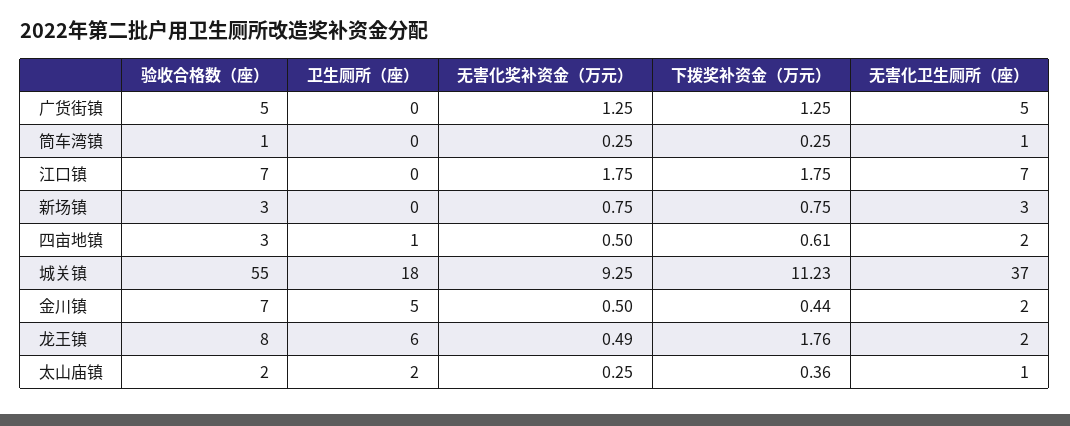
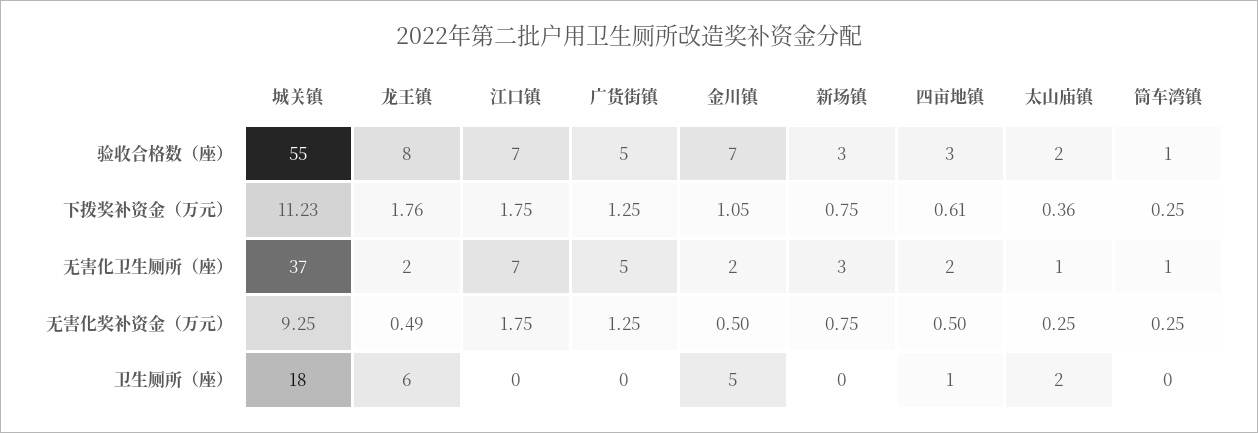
  {
    "验收合格数（座）": {
      "广货街镇": 5,
      "筒车湾镇": 1,
      "江口镇": 7,
      "新场镇": 3,
      "四亩地镇": 3,
      "城关镇": 55,
      "金川镇": 7,
      "龙王镇": 8,
      "太山庙镇": 2
    },
    "卫生厕所（座）": {
      "广货街镇": 0,
      "筒车湾镇": 0,
      "江口镇": 0,
      "新场镇": 0,
      "四亩地镇": 1,
      "城关镇": 18,
      "金川镇": 5,
      "龙王镇": 6,
      "太山庙镇": 2
    },
    "无害化奖补资金（万元）": {
      "广货街镇": 1.25,
      "筒车湾镇": 0.25,
      "江口镇": 1.75,
      "新场镇": 0.75,
      "四亩地镇": 0.5,
      "城关镇": 9.25,
      "金川镇": 0.5,
      "龙王镇": 0.49,
      "太山庙镇": 0.25
    },
    "下拨奖补资金（万元）": {
      "广货街镇": 1.25,
      "筒车湾镇": 0.25,
      "江口镇": 1.75,
      "新场镇": 0.75,
      "四亩地镇": 0.61,
      "城关镇": 11.23,
-     "金川镇": 0.44,
+     "金川镇": 1.05,
      "龙王镇": 1.76,
      "太山庙镇": 0.36
    },
    "无害化卫生厕所（座）": {
      "广货街镇": 5,
      "筒车湾镇": 1,
      "江口镇": 7,
      "新场镇": 3,
      "四亩地镇": 2,
      "城关镇": 37,
      "金川镇": 2,
      "龙王镇": 2,
      "太山庙镇": 1
    }
  }

